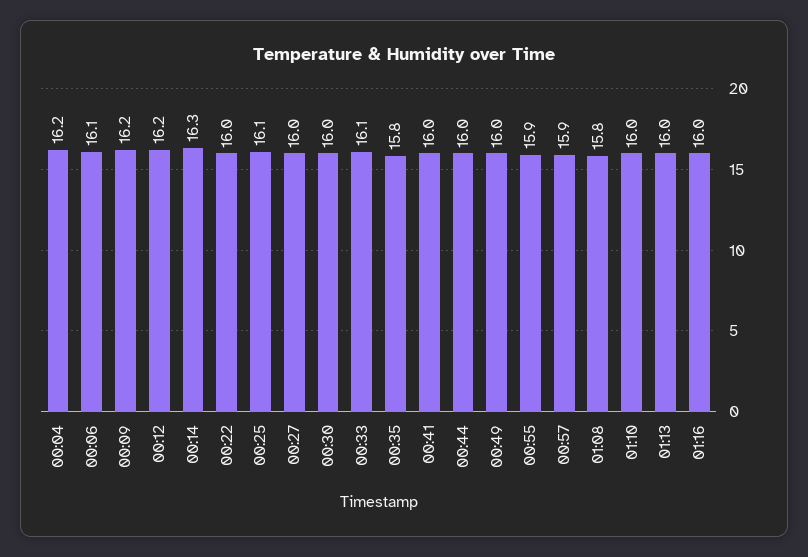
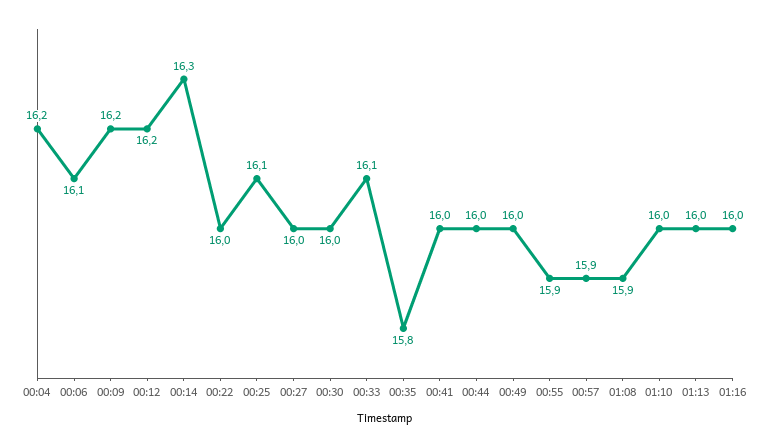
  {
    "00:04": 16.2,
    "00:06": 16.1,
    "00:09": 16.2,
    "00:12": 16.2,
    "00:14": 16.3,
    "00:22": 16,
    "00:25": 16.1,
    "00:27": 16,
    "00:30": 16,
    "00:33": 16.1,
    "00:35": 15.8,
    "00:41": 16,
    "00:44": 16,
    "00:49": 16,
    "00:55": 15.9,
    "00:57": 15.9,
-   "01:08": 15.8,
+   "01:08": 15.9,
    "01:10": 16,
    "01:13": 16,
    "01:16": 16
  }

